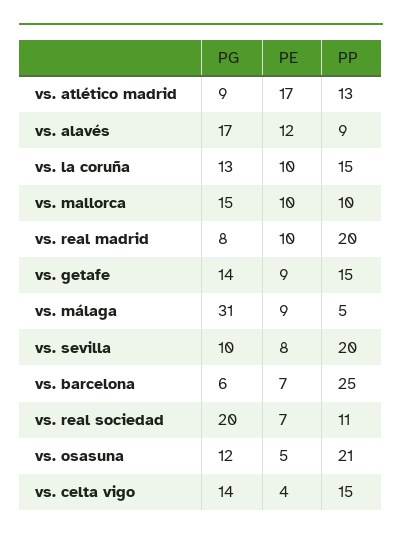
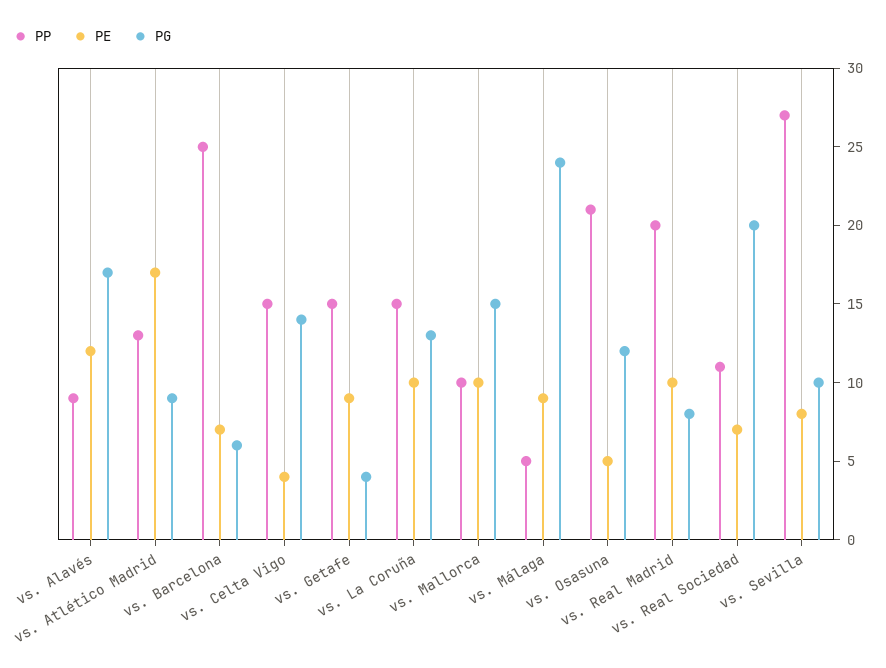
  {
    "PG": {
      "vs. atlético madrid": 9,
      "vs. alavés": 17,
      "vs. la coruña": 13,
      "vs. mallorca": 15,
      "vs. real madrid": 8,
-     "vs. getafe": 14,
+     "vs. getafe": 4,
-     "vs. málaga": 31,
+     "vs. málaga": 24,
      "vs. sevilla": 10,
      "vs. barcelona": 6,
      "vs. real sociedad": 20,
      "vs. osasuna": 12,
      "vs. celta vigo": 14
    },
    "PE": {
      "vs. atlético madrid": 17,
      "vs. alavés": 12,
      "vs. la coruña": 10,
      "vs. mallorca": 10,
      "vs. real madrid": 10,
      "vs. getafe": 9,
      "vs. málaga": 9,
      "vs. sevilla": 8,
      "vs. barcelona": 7,
      "vs. real sociedad": 7,
      "vs. osasuna": 5,
      "vs. celta vigo": 4
    },
    "PP": {
      "vs. atlético madrid": 13,
      "vs. alavés": 9,
      "vs. la coruña": 15,
      "vs. mallorca": 10,
      "vs. real madrid": 20,
      "vs. getafe": 15,
      "vs. málaga": 5,
-     "vs. sevilla": 20,
+     "vs. sevilla": 27,
      "vs. barcelona": 25,
      "vs. real sociedad": 11,
      "vs. osasuna": 21,
      "vs. celta vigo": 15
    }
  }

